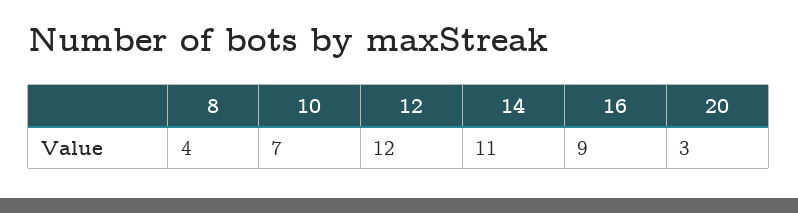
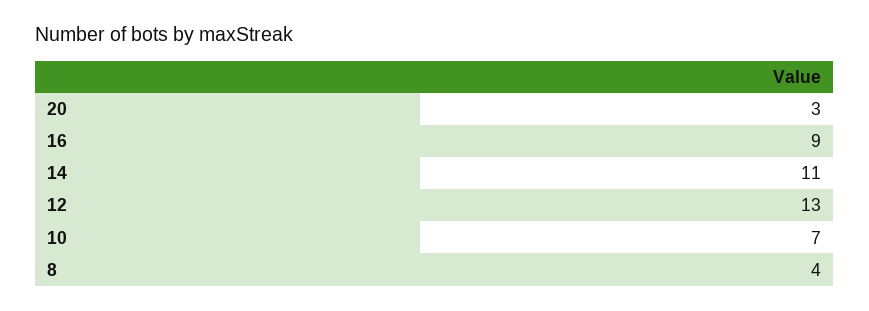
  {
    "8": 4,
    "10": 7,
-   "12": 12,
+   "12": 13,
    "14": 11,
    "16": 9,
    "20": 3
  }

